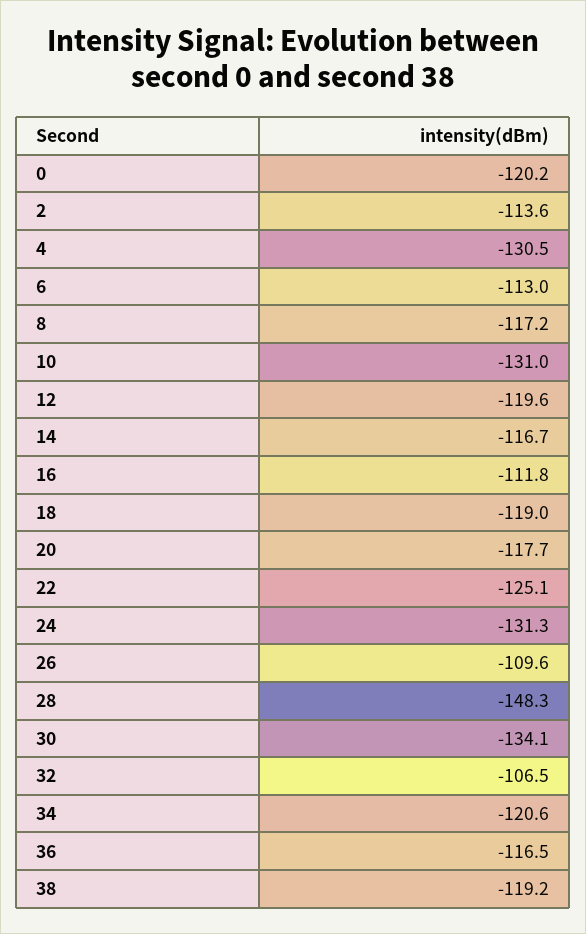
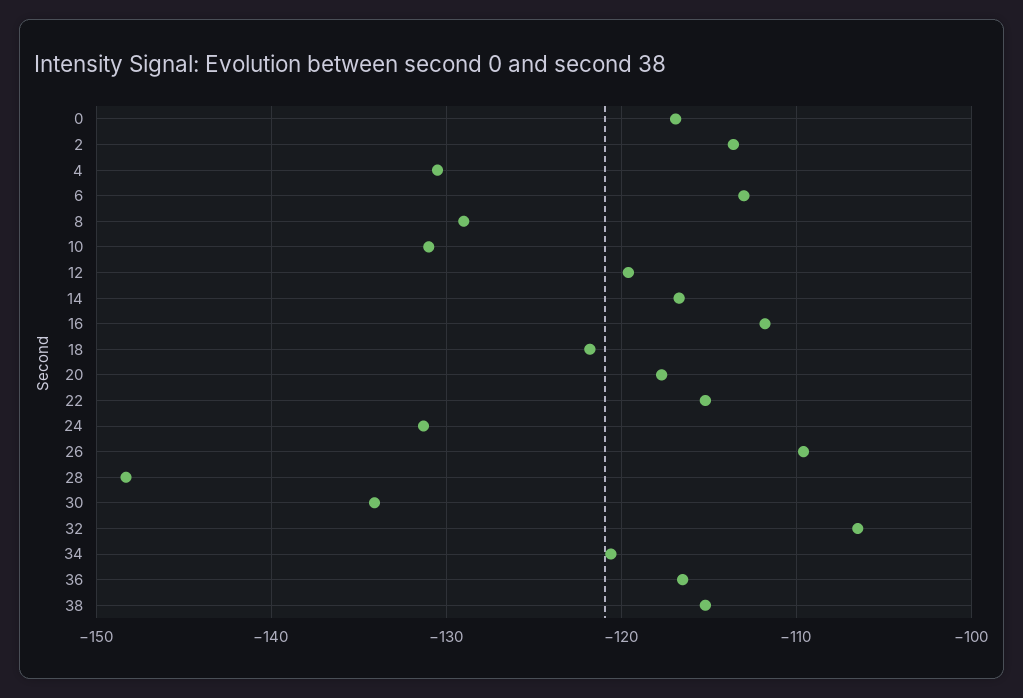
  {
-   "0": -120.2,
+   "0": -117,
    "2": -113.6,
    "4": -130.5,
    "6": -113,
-   "8": -117.2,
+   "8": -129,
    "10": -131,
    "12": -119.6,
    "14": -116.7,
    "16": -111.8,
-   "18": -119,
+   "18": -122,
    "20": -117.7,
-   "22": -125.1,
+   "22": -115,
    "24": -131.3,
    "26": -109.6,
    "28": -148.3,
    "30": -134.1,
    "32": -106.5,
    "34": -120.6,
    "36": -116.5,
-   "38": -119.2
+   "38": -115
  }

